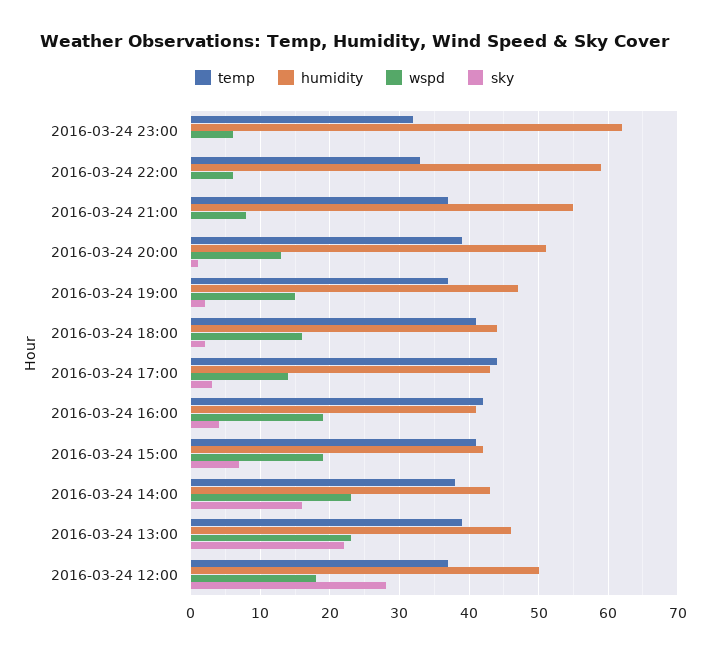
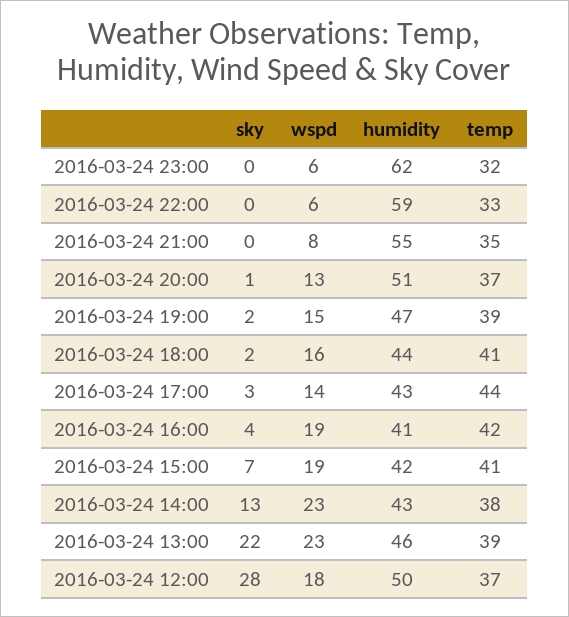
  {
    "temp": {
      "2016-03-24 23:00": 32,
      "2016-03-24 22:00": 33,
-     "2016-03-24 21:00": 37,
+     "2016-03-24 21:00": 35,
-     "2016-03-24 20:00": 39,
+     "2016-03-24 20:00": 37,
-     "2016-03-24 19:00": 37,
+     "2016-03-24 19:00": 39,
      "2016-03-24 18:00": 41,
      "2016-03-24 17:00": 44,
      "2016-03-24 16:00": 42,
      "2016-03-24 15:00": 41,
      "2016-03-24 14:00": 38,
      "2016-03-24 13:00": 39,
      "2016-03-24 12:00": 37
    },
    "humidity": {
      "2016-03-24 23:00": 62,
      "2016-03-24 22:00": 59,
      "2016-03-24 21:00": 55,
      "2016-03-24 20:00": 51,
      "2016-03-24 19:00": 47,
      "2016-03-24 18:00": 44,
      "2016-03-24 17:00": 43,
      "2016-03-24 16:00": 41,
      "2016-03-24 15:00": 42,
      "2016-03-24 14:00": 43,
      "2016-03-24 13:00": 46,
      "2016-03-24 12:00": 50
    },
    "wspd": {
      "2016-03-24 23:00": 6,
      "2016-03-24 22:00": 6,
      "2016-03-24 21:00": 8,
      "2016-03-24 20:00": 13,
      "2016-03-24 19:00": 15,
      "2016-03-24 18:00": 16,
      "2016-03-24 17:00": 14,
      "2016-03-24 16:00": 19,
      "2016-03-24 15:00": 19,
      "2016-03-24 14:00": 23,
      "2016-03-24 13:00": 23,
      "2016-03-24 12:00": 18
    },
    "sky": {
      "2016-03-24 23:00": 0,
      "2016-03-24 22:00": 0,
      "2016-03-24 21:00": 0,
      "2016-03-24 20:00": 1,
      "2016-03-24 19:00": 2,
      "2016-03-24 18:00": 2,
      "2016-03-24 17:00": 3,
      "2016-03-24 16:00": 4,
      "2016-03-24 15:00": 7,
-     "2016-03-24 14:00": 16,
+     "2016-03-24 14:00": 13,
      "2016-03-24 13:00": 22,
      "2016-03-24 12:00": 28
    }
  }

